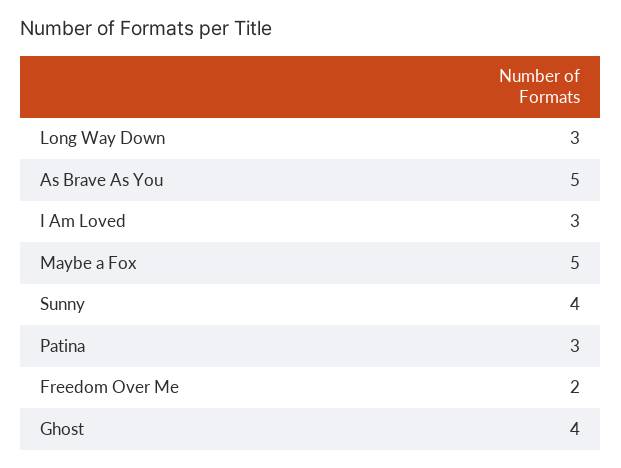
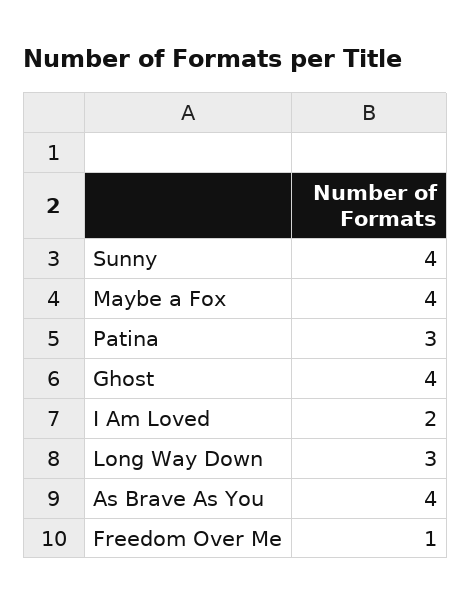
  {
    "Long Way Down": 3,
-   "As Brave As You": 5,
+   "As Brave As You": 4,
-   "I Am Loved": 3,
+   "I Am Loved": 2,
-   "Maybe a Fox": 5,
+   "Maybe a Fox": 4,
    "Sunny": 4,
    "Patina": 3,
-   "Freedom Over Me": 2,
+   "Freedom Over Me": 1,
    "Ghost": 4
  }

